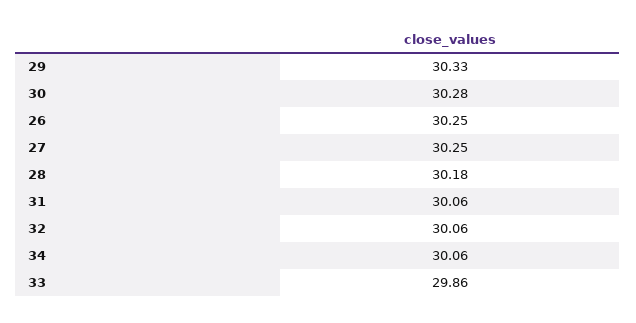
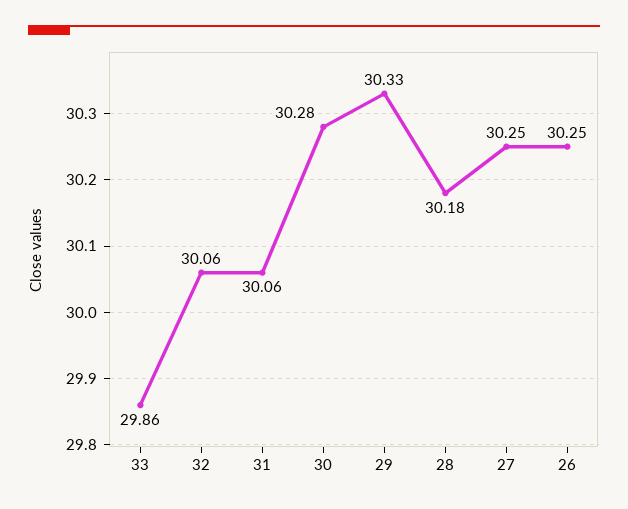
  {
    "29": 30.33,
    "30": 30.28,
    "26": 30.25,
    "27": 30.25,
    "28": 30.18,
    "31": 30.06,
    "32": 30.06,
-   "34": 30.06,
    "33": 29.86
  }

